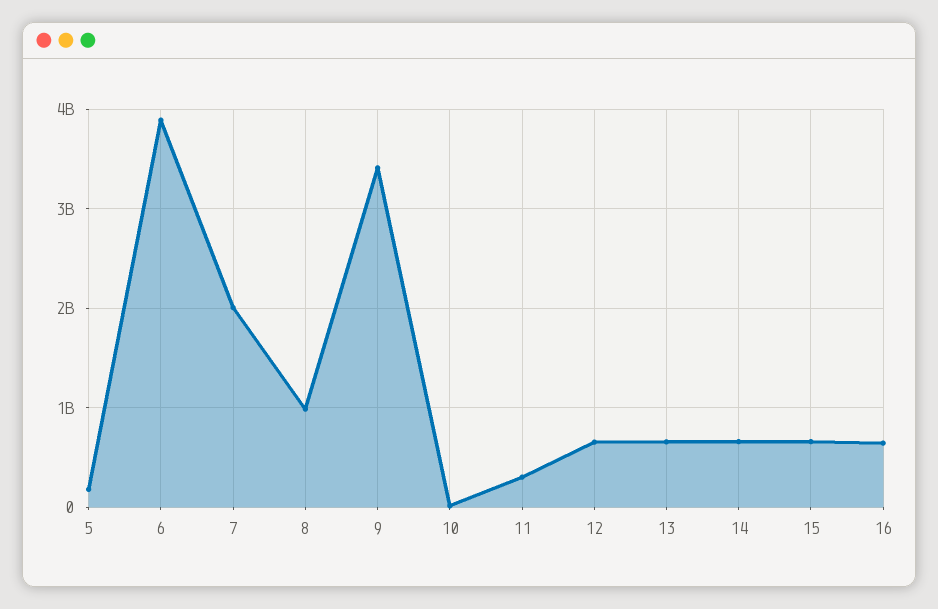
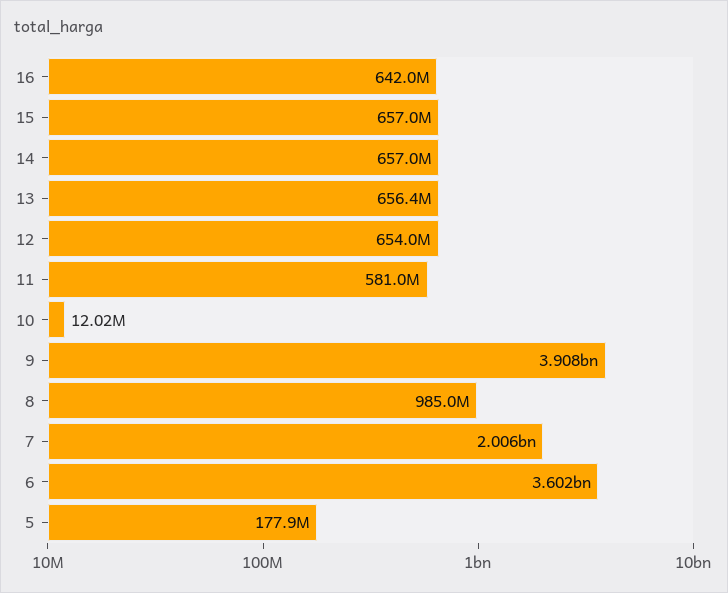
  {
    "5": 177900000,
-   "6": 3900000000,
+   "6": 3602000000,
    "7": 2006000000,
    "8": 985000000,
-   "9": 3400000000,
+   "9": 3908000000,
    "10": 12020000,
-   "11": 300000000,
+   "11": 581000000,
    "12": 654000000,
    "13": 656400000,
    "14": 657000000,
    "15": 657000000,
    "16": 642000000
  }

